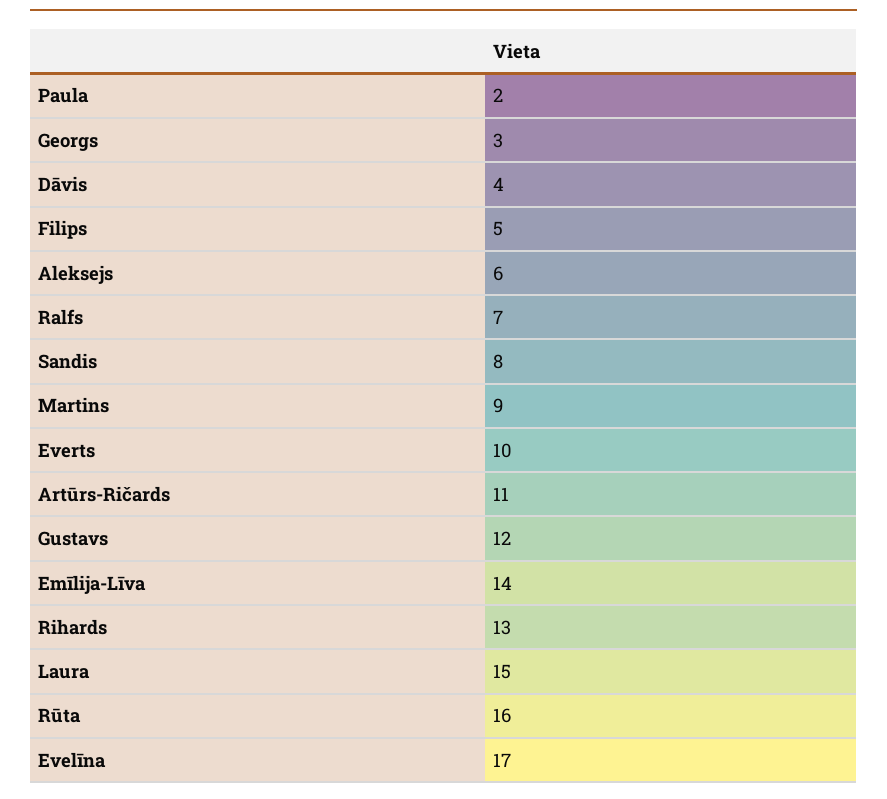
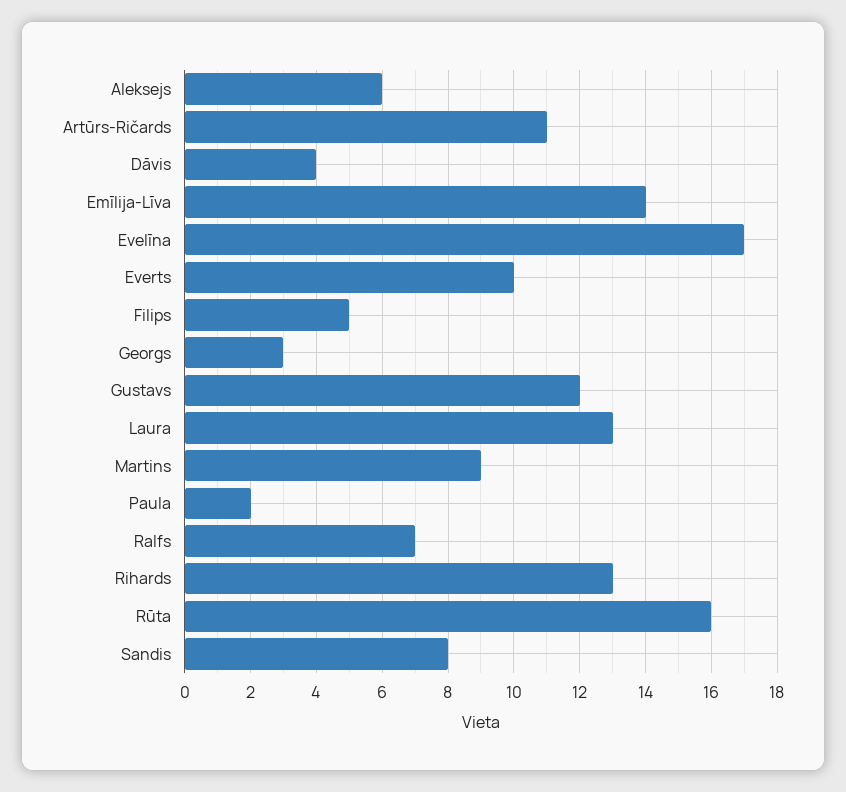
  {
    "Paula": 2,
    "Georgs": 3,
    "Dāvis": 4,
    "Filips": 5,
    "Aleksejs": 6,
    "Ralfs": 7,
    "Sandis": 8,
    "Martins": 9,
    "Everts": 10,
    "Artūrs-Ričards": 11,
    "Gustavs": 12,
    "Emīlija-Līva": 14,
    "Rihards": 13,
-   "Laura": 15,
+   "Laura": 13,
    "Rūta": 16,
    "Evelīna": 17
  }

